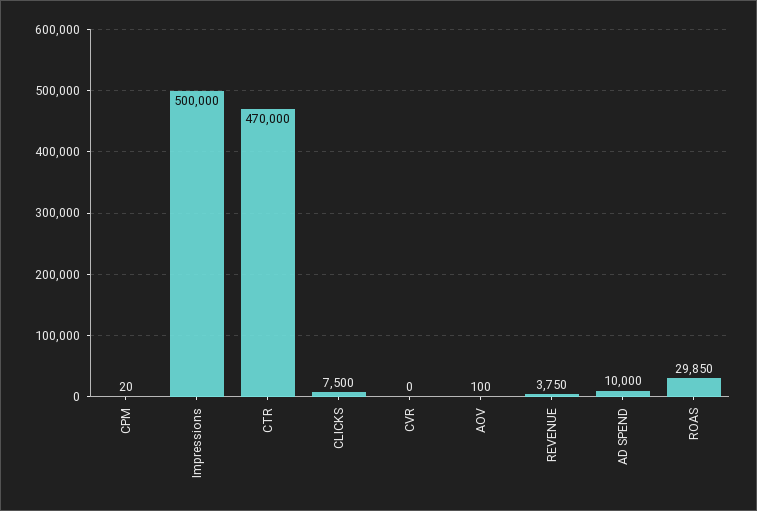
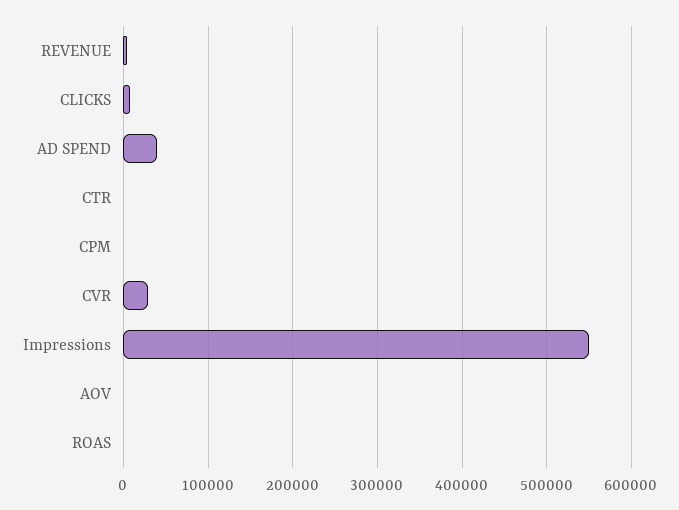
  {
    "CPM": 20,
-   "Impressions": 500000,
+   "Impressions": 550000,
-   "CTR": 470000,
+   "CTR": 0,
    "CLICKS": 7500,
-   "CVR": 0,
+   "CVR": 30000,
    "AOV": 100,
    "REVENUE": 3750,
-   "AD SPEND": 10000,
+   "AD SPEND": 40000,
-   "ROAS": 29850
+   "ROAS": 0
  }

